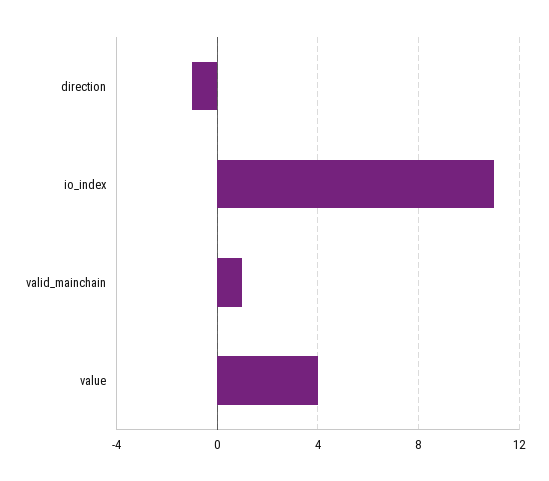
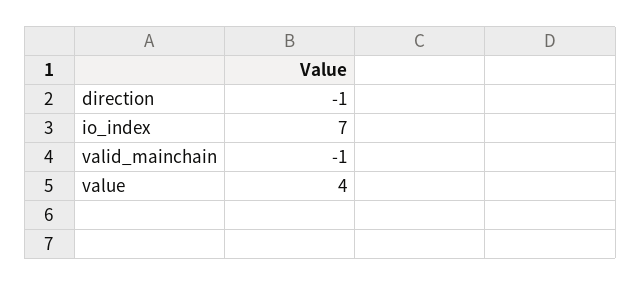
  {
    "direction": -1,
-   "io_index": 11,
+   "io_index": 7,
-   "valid_mainchain": 1,
+   "valid_mainchain": -1,
    "value": 4
  }

